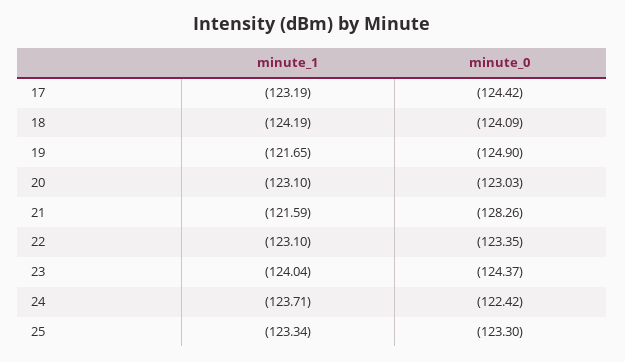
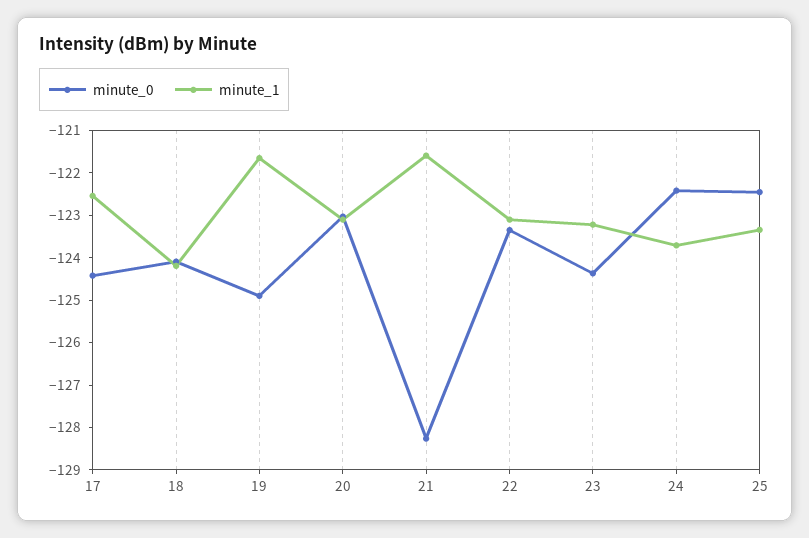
  {
    "minute_1": {
-     "17": -123.19,
+     "17": -122.6,
      "18": -124.19,
      "19": -121.65,
      "20": -123.1,
      "21": -121.59,
      "22": -123.1,
-     "23": -124.04,
+     "23": -123.2,
      "24": -123.71,
      "25": -123.34
    },
    "minute_0": {
      "17": -124.42,
      "18": -124.09,
      "19": -124.9,
      "20": -123.03,
      "21": -128.26,
      "22": -123.35,
      "23": -124.37,
      "24": -122.42,
-     "25": -123.3
+     "25": -122.4
    }
  }

